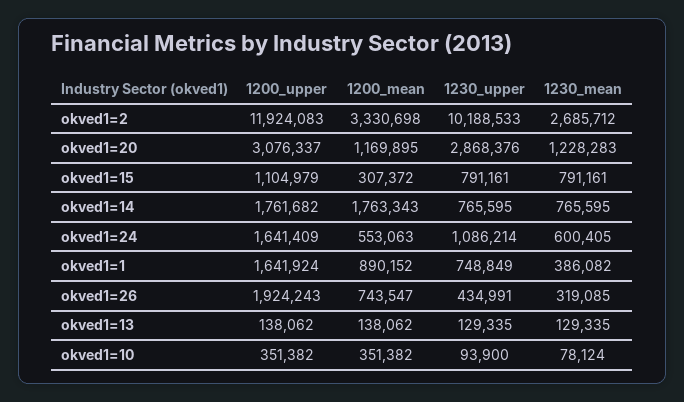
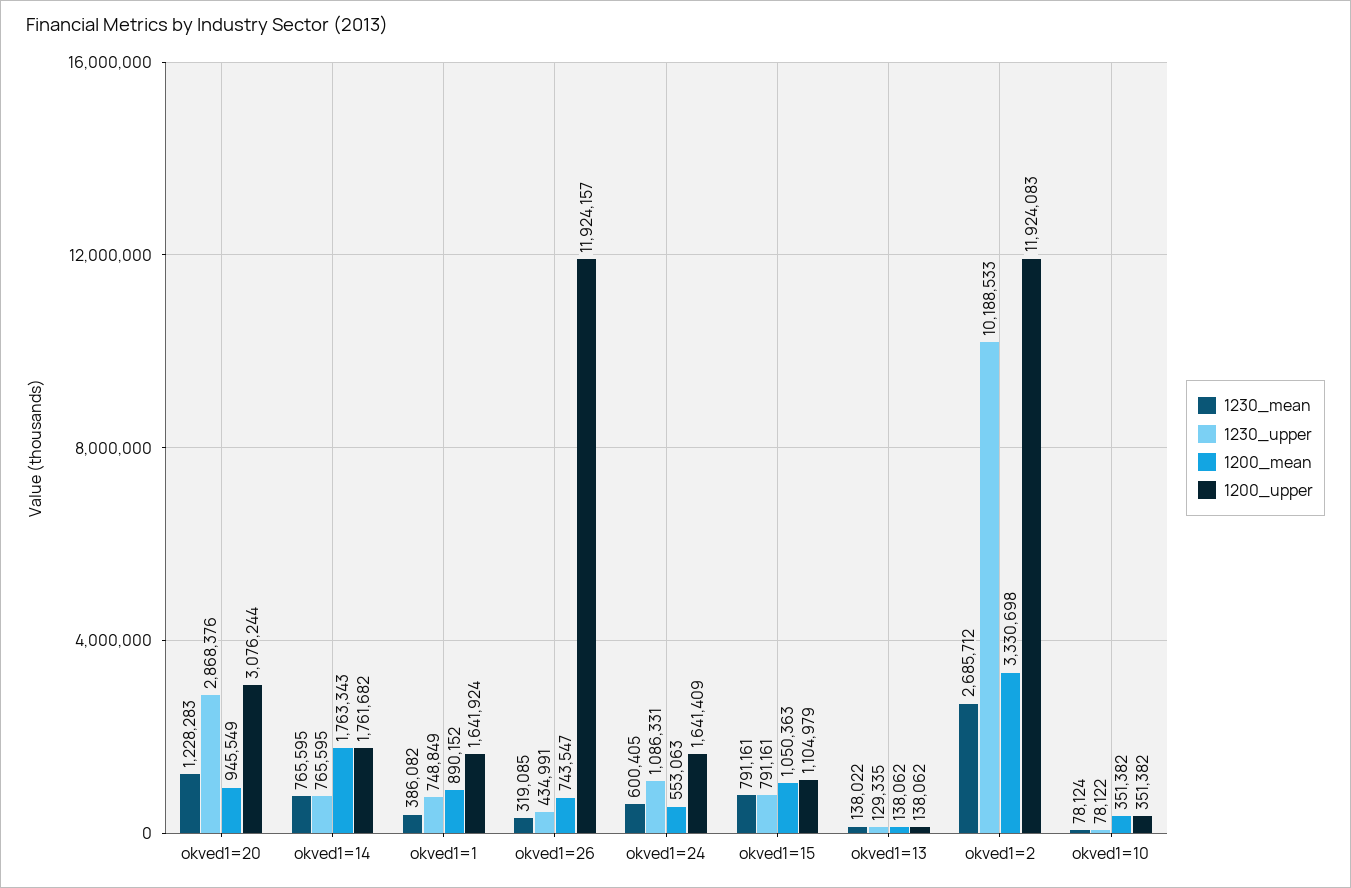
  {
    "1200_upper": {
      "okved1=2": 11924083,
-     "okved1=20": 3076337,
+     "okved1=20": 3076244,
      "okved1=15": 1104979,
      "okved1=14": 1761682,
      "okved1=24": 1641409,
      "okved1=1": 1641924,
-     "okved1=26": 1924243,
+     "okved1=26": 11924157,
      "okved1=13": 138062,
      "okved1=10": 351382
    },
    "1200_mean": {
      "okved1=2": 3330698,
-     "okved1=20": 1169895,
+     "okved1=20": 945549,
-     "okved1=15": 307372,
+     "okved1=15": 1050363,
      "okved1=14": 1763343,
      "okved1=24": 553063,
      "okved1=1": 890152,
      "okved1=26": 743547,
      "okved1=13": 138062,
      "okved1=10": 351382
    },
    "1230_upper": {
      "okved1=2": 10188533,
      "okved1=20": 2868376,
      "okved1=15": 791161,
      "okved1=14": 765595,
-     "okved1=24": 1086214,
+     "okved1=24": 1086331,
      "okved1=1": 748849,
      "okved1=26": 434991,
      "okved1=13": 129335,
-     "okved1=10": 93900
+     "okved1=10": 78122
    },
    "1230_mean": {
      "okved1=2": 2685712,
      "okved1=20": 1228283,
      "okved1=15": 791161,
      "okved1=14": 765595,
      "okved1=24": 600405,
      "okved1=1": 386082,
      "okved1=26": 319085,
-     "okved1=13": 129335,
+     "okved1=13": 138022,
      "okved1=10": 78124
    }
  }

